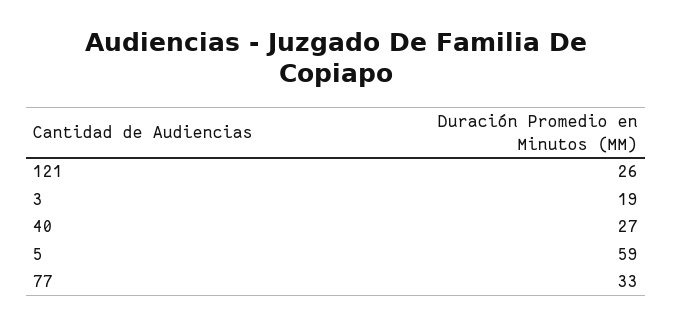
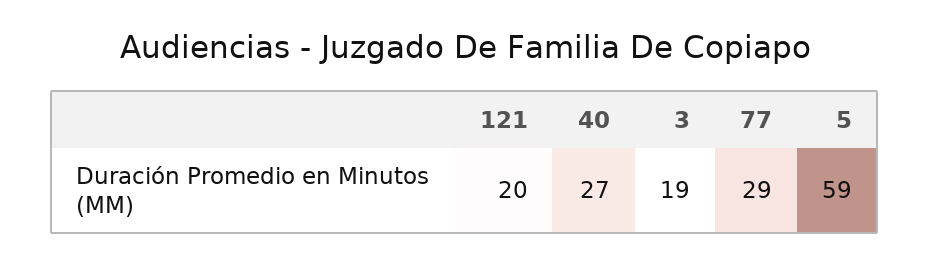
  {
-   "121": 26,
+   "121": 20,
    "3": 19,
    "40": 27,
    "5": 59,
-   "77": 33
+   "77": 29
  }

